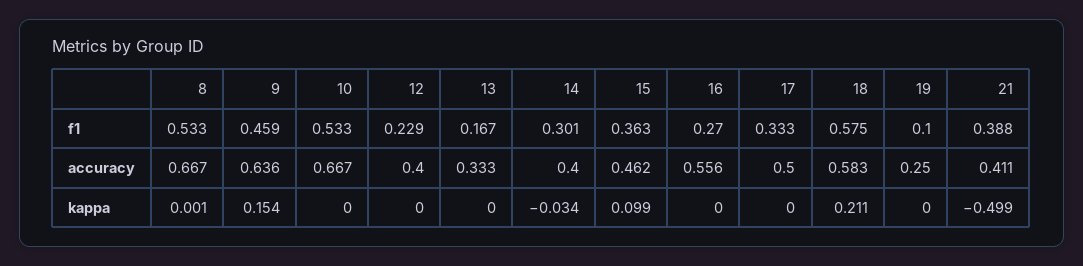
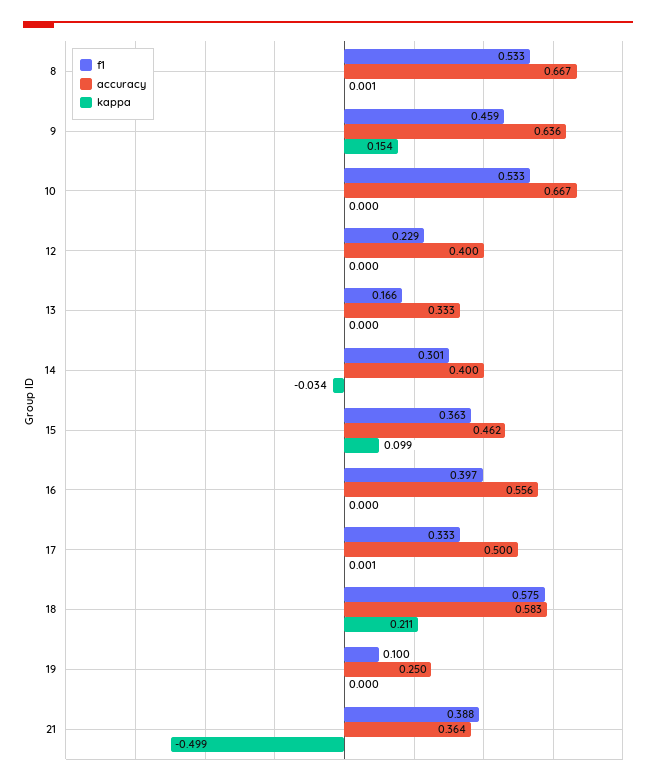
  {
    "f1": {
      "8": 0.533,
      "9": 0.459,
      "10": 0.533,
      "12": 0.229,
-     "13": 0.167,
+     "13": 0.166,
      "14": 0.301,
      "15": 0.363,
-     "16": 0.27,
+     "16": 0.397,
      "17": 0.333,
      "18": 0.575,
      "19": 0.1,
      "21": 0.388
    },
    "accuracy": {
      "8": 0.667,
      "9": 0.636,
      "10": 0.667,
      "12": 0.4,
      "13": 0.333,
      "14": 0.4,
      "15": 0.462,
      "16": 0.556,
      "17": 0.5,
      "18": 0.583,
      "19": 0.25,
-     "21": 0.411
+     "21": 0.364
    },
    "kappa": {
      "8": 0.001,
      "9": 0.154,
      "10": 0,
      "12": 0,
      "13": 0,
      "14": -0.034,
      "15": 0.099,
      "16": 0,
-     "17": 0,
+     "17": 0.001,
      "18": 0.211,
      "19": 0,
      "21": -0.499
    }
  }

